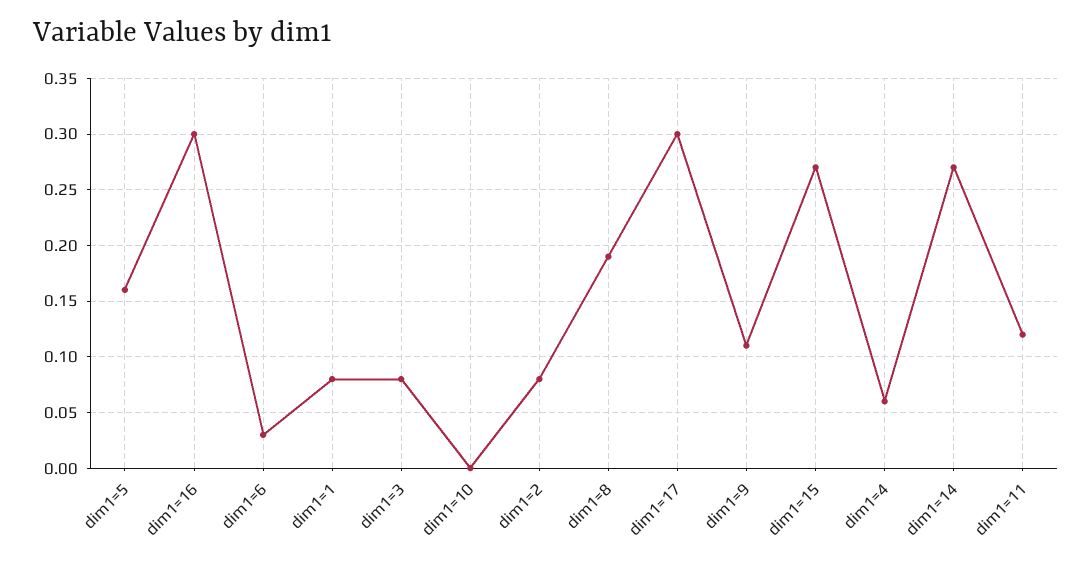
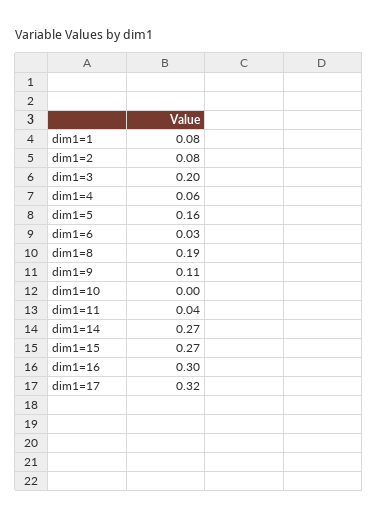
  {
    "dim1=5": 0.16,
    "dim1=16": 0.3,
    "dim1=6": 0.03,
    "dim1=1": 0.08,
-   "dim1=3": 0.08,
+   "dim1=3": 0.2,
    "dim1=10": 0,
    "dim1=2": 0.08,
    "dim1=8": 0.19,
-   "dim1=17": 0.3,
+   "dim1=17": 0.32,
    "dim1=9": 0.11,
    "dim1=15": 0.27,
    "dim1=4": 0.06,
    "dim1=14": 0.27,
-   "dim1=11": 0.12
+   "dim1=11": 0.04
  }

